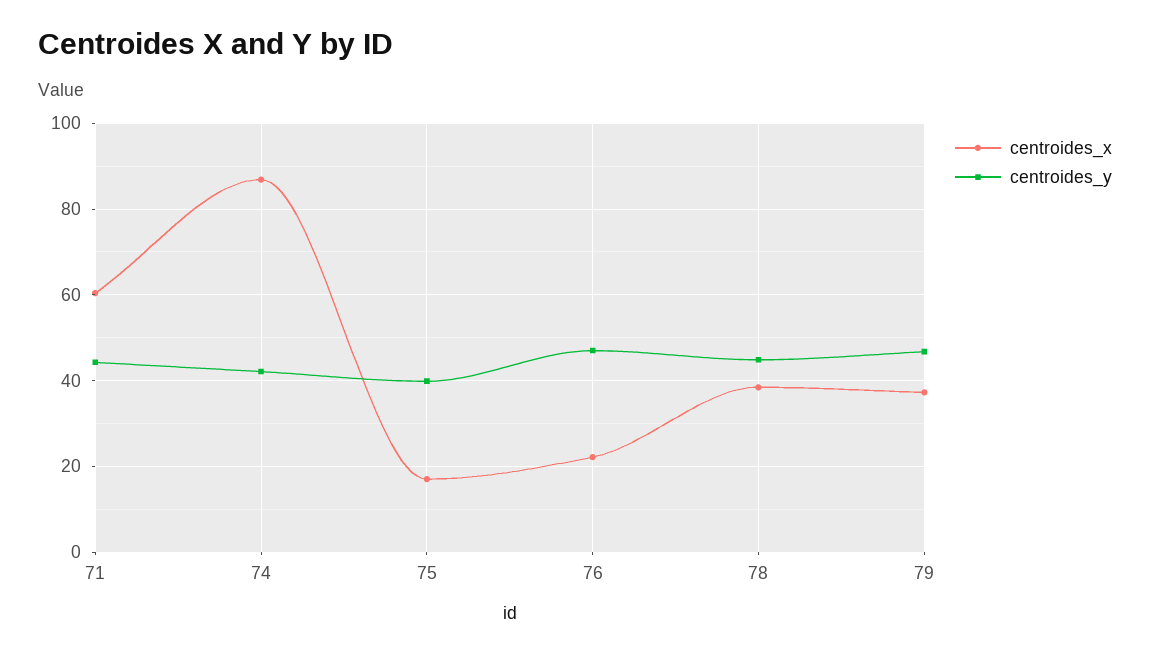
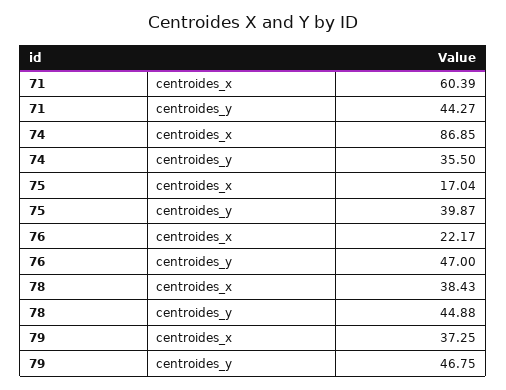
  {
    "centroides_x": {
      "71": 60.39,
      "74": 86.85,
      "75": 17.04,
      "76": 22.17,
      "78": 38.43,
      "79": 37.25
    },
    "centroides_y": {
      "71": 44.27,
-     "74": 42,
+     "74": 35.5,
      "75": 39.87,
      "76": 47,
      "78": 44.88,
      "79": 46.75
    }
  }

